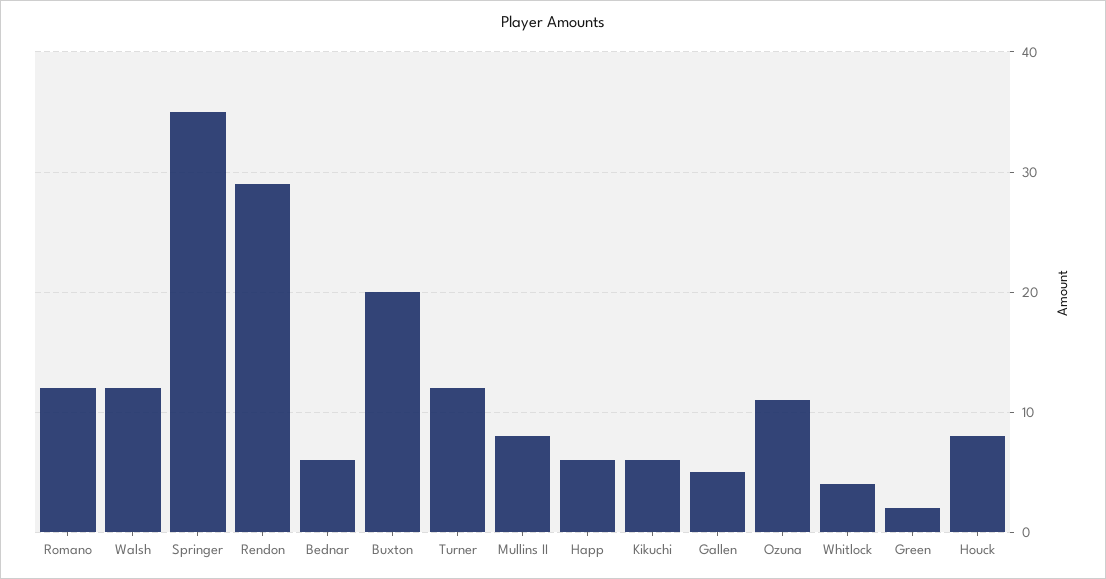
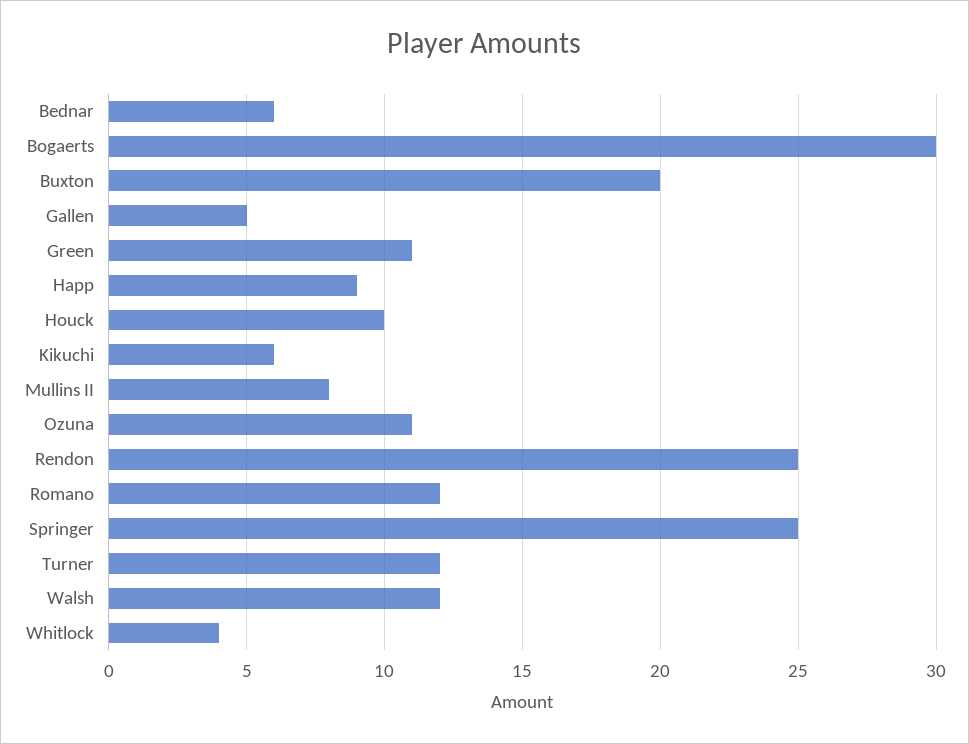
  {
    "Romano": 12,
    "Walsh": 12,
-   "Springer": 35,
+   "Springer": 25,
-   "Rendon": 29,
+   "Rendon": 25,
    "Bednar": 6,
    "Buxton": 20,
    "Turner": 12,
    "Mullins II": 8,
-   "Happ": 6,
+   "Happ": 9,
    "Kikuchi": 6,
    "Gallen": 5,
    "Ozuna": 11,
    "Whitlock": 4,
-   "Green": 2,
+   "Green": 11,
-   "Houck": 8
+   "Houck": 10,
+   "Bogaerts": 30
  }

